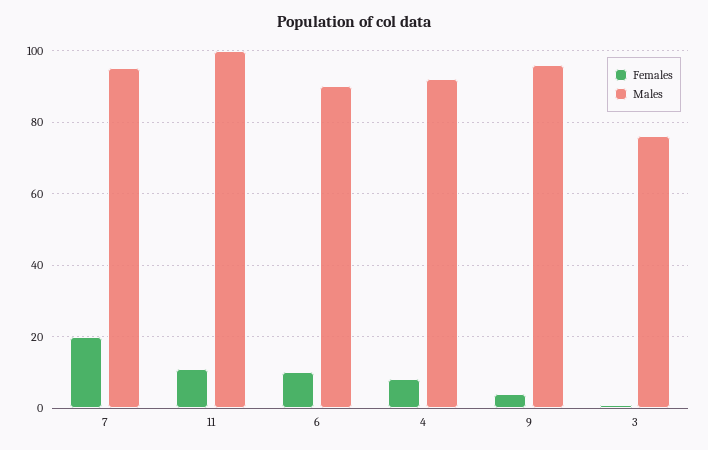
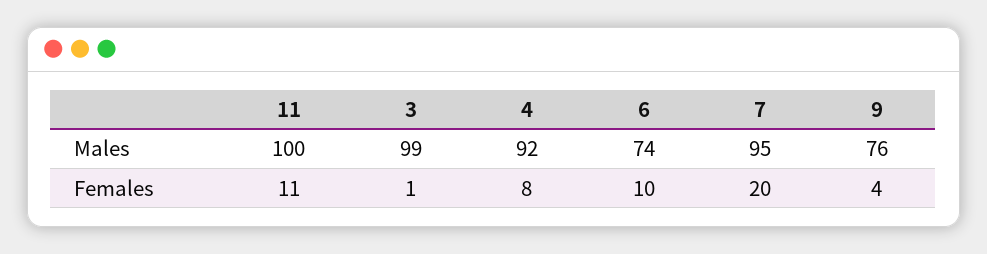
  {
    "Females": {
      "7": 20,
      "11": 11,
      "6": 10,
      "4": 8,
      "9": 4,
      "3": 1
    },
    "Males": {
      "7": 95,
      "11": 100,
-     "6": 90,
+     "6": 74,
      "4": 92,
-     "9": 95,
+     "9": 76,
-     "3": 75
+     "3": 99
    }
  }

